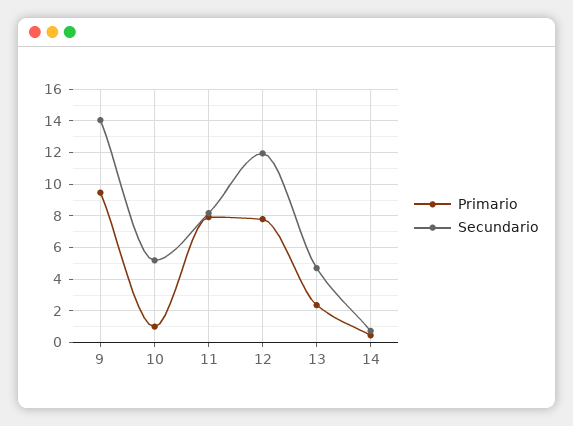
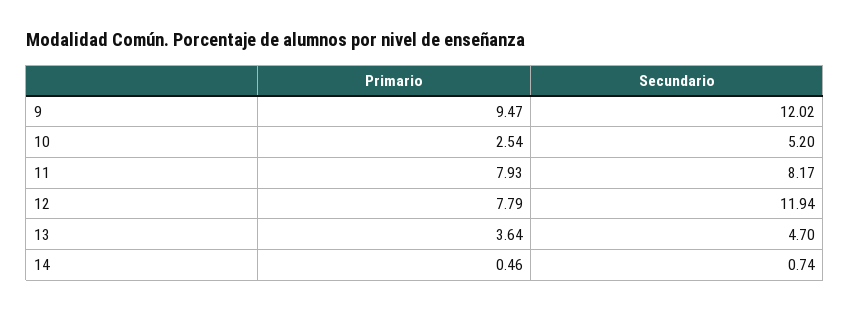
  {
    "Primario": {
      "9": 9.47,
-     "10": 1,
+     "10": 2.54,
      "11": 7.93,
      "12": 7.79,
-     "13": 2.5,
+     "13": 3.64,
      "14": 0.46
    },
    "Secundario": {
-     "9": 14,
+     "9": 12.02,
      "10": 5.2,
      "11": 8.17,
      "12": 11.94,
      "13": 4.7,
      "14": 0.74
    }
  }

